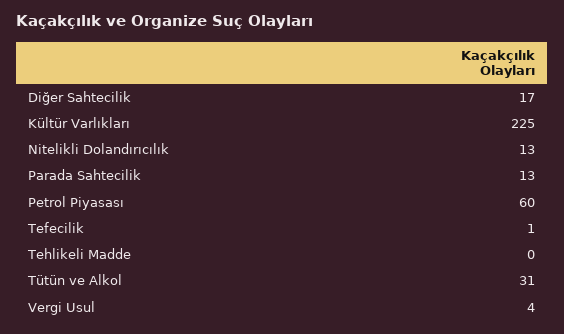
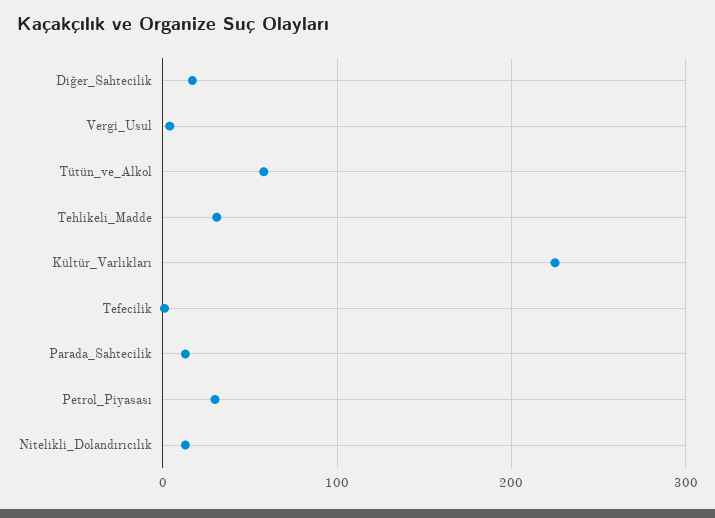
  {
    "Diğer Sahtecilik": 17,
    "Kültür Varlıkları": 225,
    "Nitelikli Dolandırıcılık": 13,
    "Parada Sahtecilik": 13,
-   "Petrol Piyasası": 60,
+   "Petrol Piyasası": 30,
    "Tefecilik": 1,
-   "Tehlikeli Madde": 0,
+   "Tehlikeli Madde": 30,
-   "Tütün ve Alkol": 31,
+   "Tütün ve Alkol": 60,
    "Vergi Usul": 4
  }

